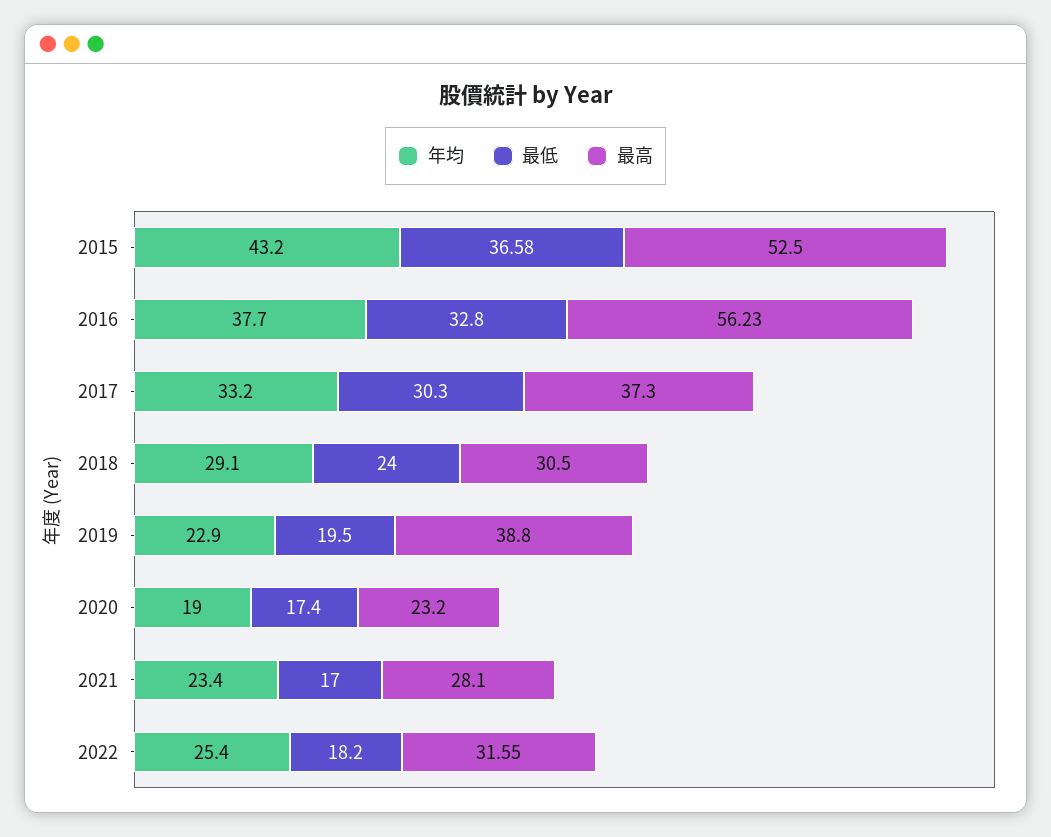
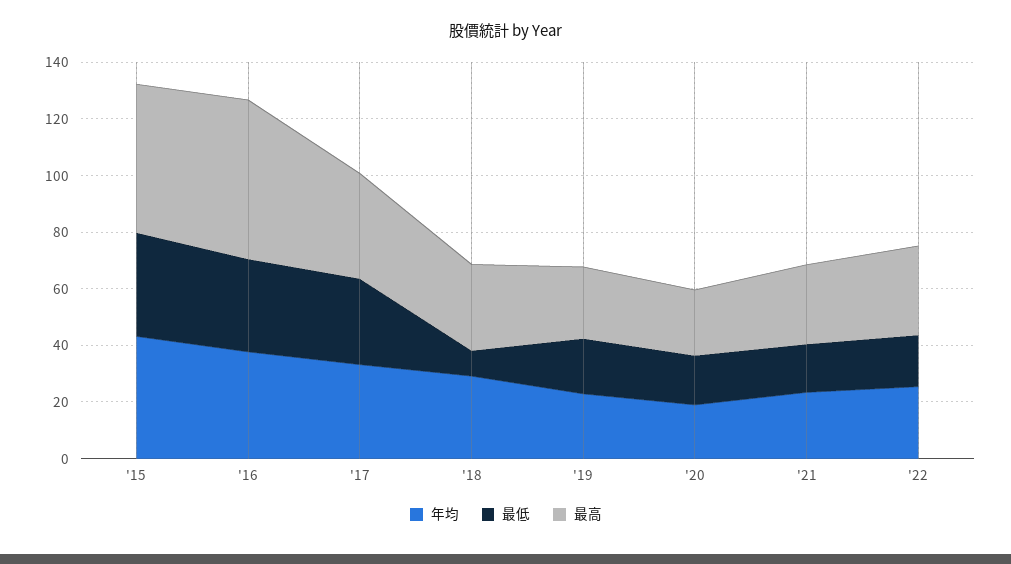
  {
    "年均": {
      "2015": 43.2,
      "2016": 37.7,
      "2017": 33.2,
      "2018": 29.1,
      "2019": 22.9,
      "2020": 19,
      "2021": 23.4,
      "2022": 25.4
    },
    "最低": {
      "2015": 36.58,
      "2016": 32.8,
      "2017": 30.3,
-     "2018": 24,
+     "2018": 10,
      "2019": 19.5,
      "2020": 17.4,
      "2021": 17,
      "2022": 18.2
    },
    "最高": {
      "2015": 52.5,
      "2016": 56.23,
      "2017": 37.3,
      "2018": 30.5,
-     "2019": 38.8,
+     "2019": 25,
      "2020": 23.2,
      "2021": 28.1,
      "2022": 31.55
    }
  }

